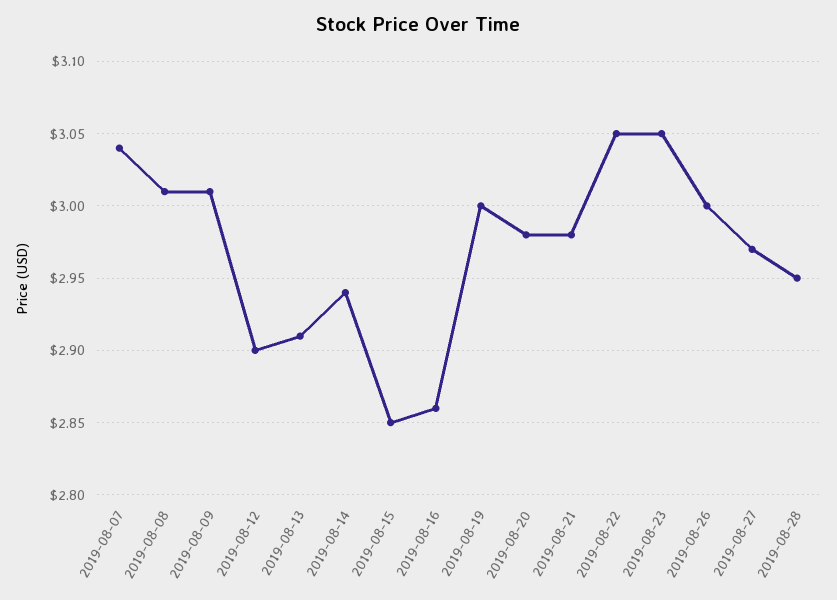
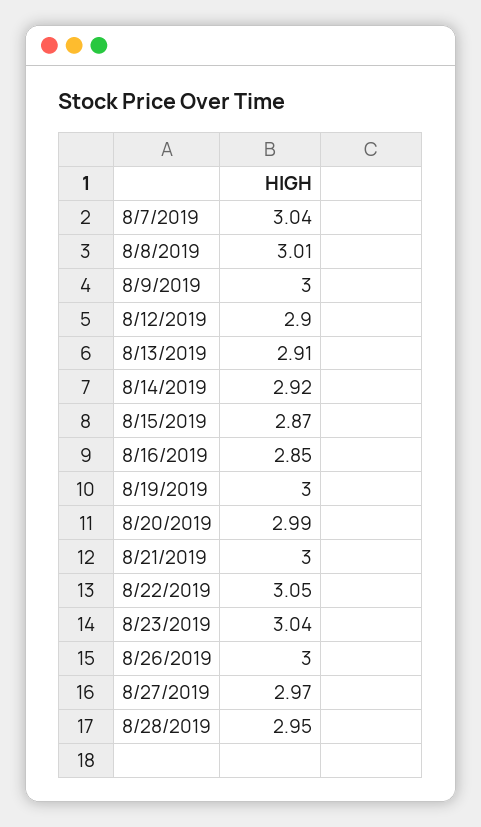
  {
    "2019-08-07": 3.04,
    "2019-08-08": 3.01,
-   "2019-08-09": 3.01,
+   "2019-08-09": 3,
    "2019-08-12": 2.9,
    "2019-08-13": 2.91,
-   "2019-08-14": 2.94,
+   "2019-08-14": 2.92,
-   "2019-08-15": 2.85,
+   "2019-08-15": 2.87,
-   "2019-08-16": 2.86,
+   "2019-08-16": 2.85,
    "2019-08-19": 3,
-   "2019-08-20": 2.98,
+   "2019-08-20": 2.99,
-   "2019-08-21": 2.98,
+   "2019-08-21": 3,
    "2019-08-22": 3.05,
-   "2019-08-23": 3.05,
+   "2019-08-23": 3.04,
    "2019-08-26": 3,
    "2019-08-27": 2.97,
    "2019-08-28": 2.95
  }

